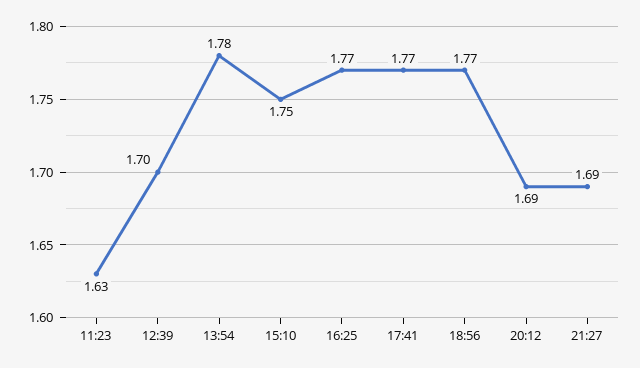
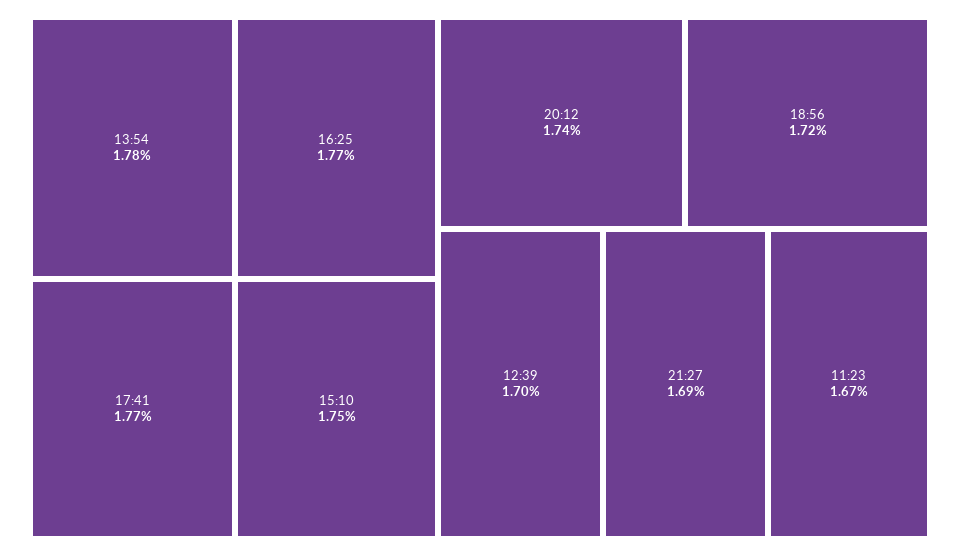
  {
-   "11:23": 1.63,
+   "11:23": 1.67,
    "12:39": 1.7,
    "13:54": 1.78,
    "15:10": 1.75,
    "16:25": 1.77,
    "17:41": 1.77,
-   "18:56": 1.77,
+   "18:56": 1.72,
-   "20:12": 1.69,
+   "20:12": 1.74,
    "21:27": 1.69
  }

